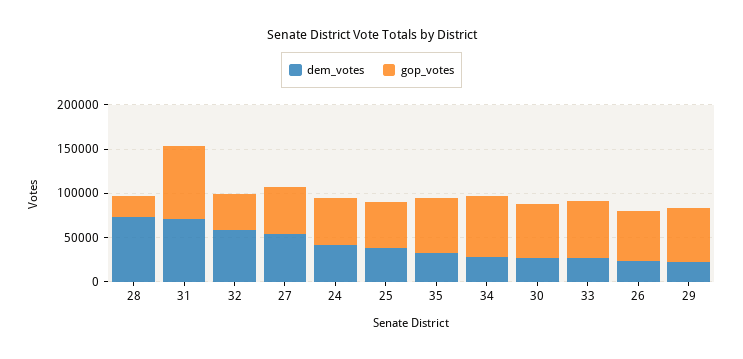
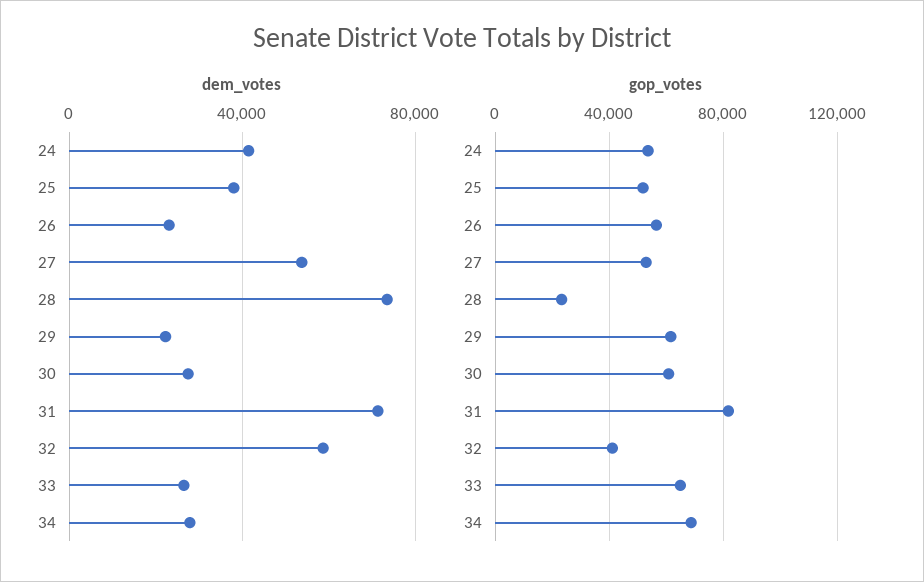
  {
    "dem_votes": {
      "28": 75000,
      "31": 70000,
      "32": 60000,
      "27": 55000,
      "24": 40000,
      "25": 40000,
-     "35": 30000,
      "34": 30000,
      "30": 25000,
      "33": 25000,
      "26": 25000,
      "29": 20000
    },
    "gop_votes": {
      "28": 25000,
      "31": 80000,
      "32": 40000,
      "27": 55000,
      "24": 55000,
      "25": 50000,
-     "35": 60000,
      "34": 70000,
      "30": 60000,
      "33": 65000,
      "26": 55000,
      "29": 60000
    }
  }

